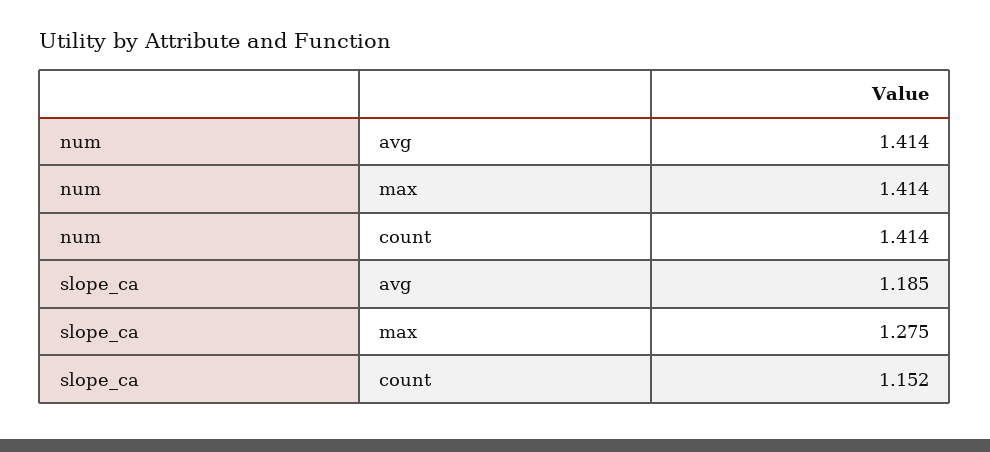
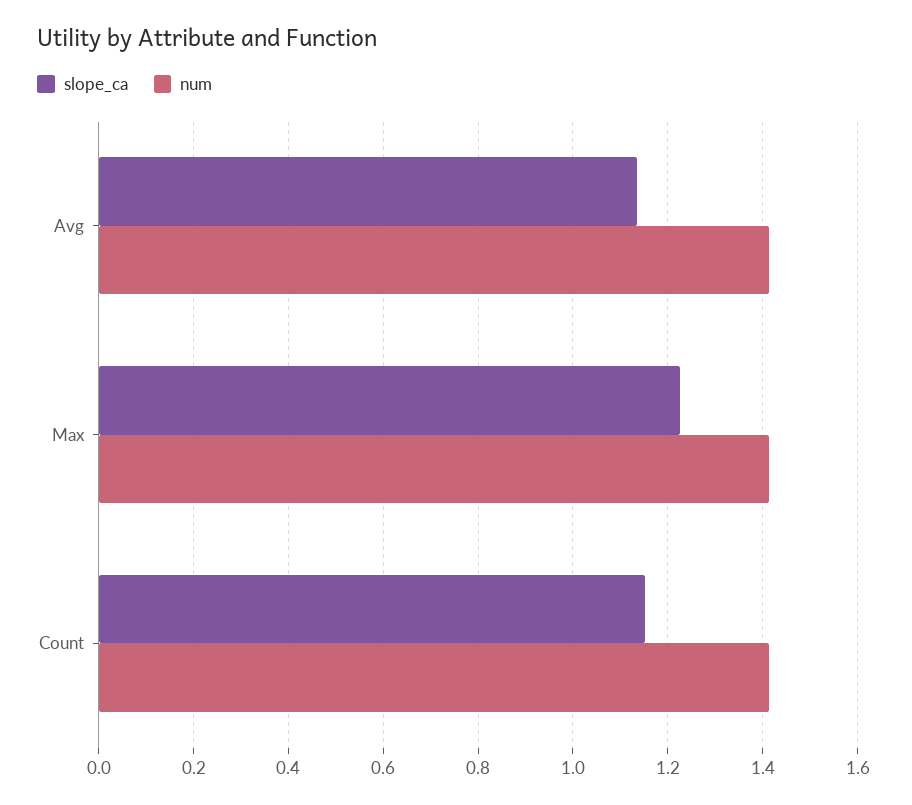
  {
    "num": {
      "avg": 1.414,
      "max": 1.414,
      "count": 1.414
    },
    "slope_ca": {
-     "avg": 1.185,
+     "avg": 1.14,
-     "max": 1.275,
+     "max": 1.22,
      "count": 1.152
    }
  }

